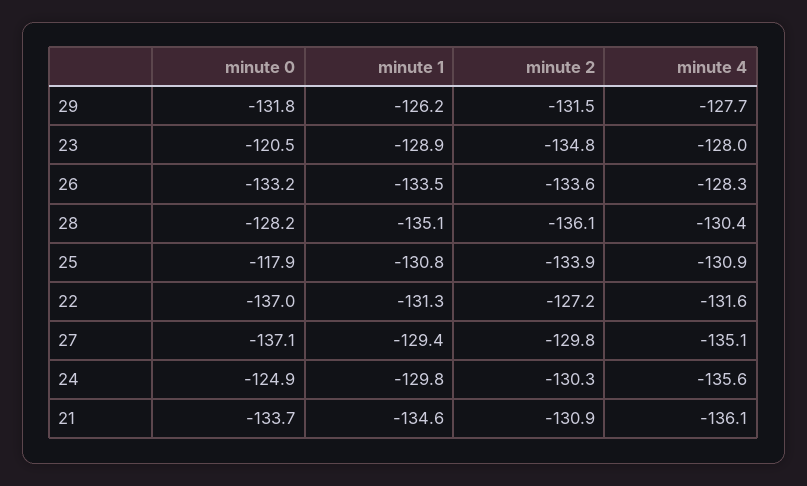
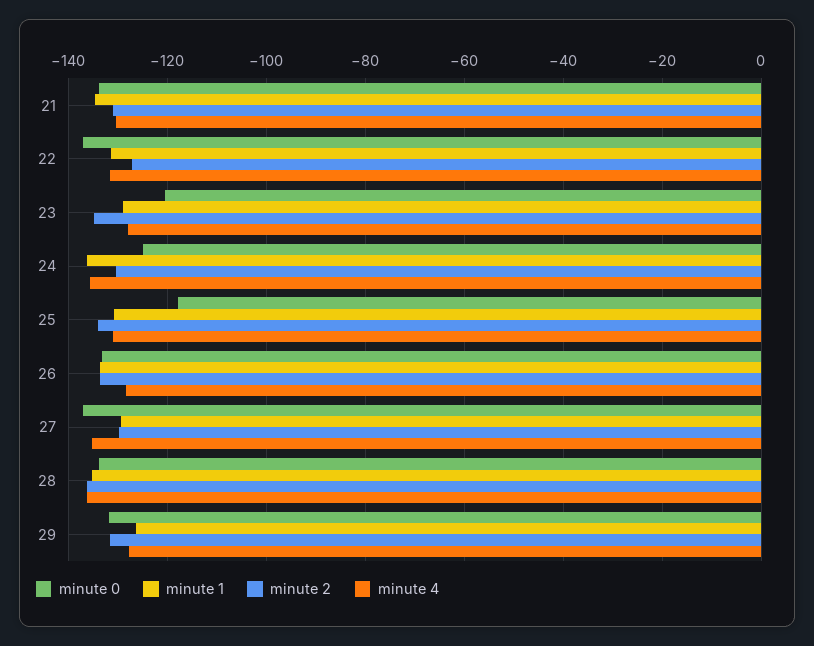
  {
    "minute 0": {
      "29": -131.8,
      "23": -120.5,
      "26": -133.2,
-     "28": -128.2,
+     "28": -134,
      "25": -117.9,
      "22": -137,
      "27": -137.1,
      "24": -124.9,
      "21": -133.7
    },
    "minute 1": {
      "29": -126.2,
      "23": -128.9,
      "26": -133.5,
      "28": -135.1,
      "25": -130.8,
      "22": -131.3,
      "27": -129.4,
-     "24": -129.8,
+     "24": -136,
      "21": -134.6
    },
    "minute 2": {
      "29": -131.5,
      "23": -134.8,
      "26": -133.6,
      "28": -136.1,
      "25": -133.9,
      "22": -127.2,
      "27": -129.8,
      "24": -130.3,
      "21": -130.9
    },
    "minute 4": {
      "29": -127.7,
      "23": -128,
      "26": -128.3,
-     "28": -130.4,
+     "28": -136,
      "25": -130.9,
      "22": -131.6,
      "27": -135.1,
      "24": -135.6,
-     "21": -136.1
+     "21": -130
    }
  }

